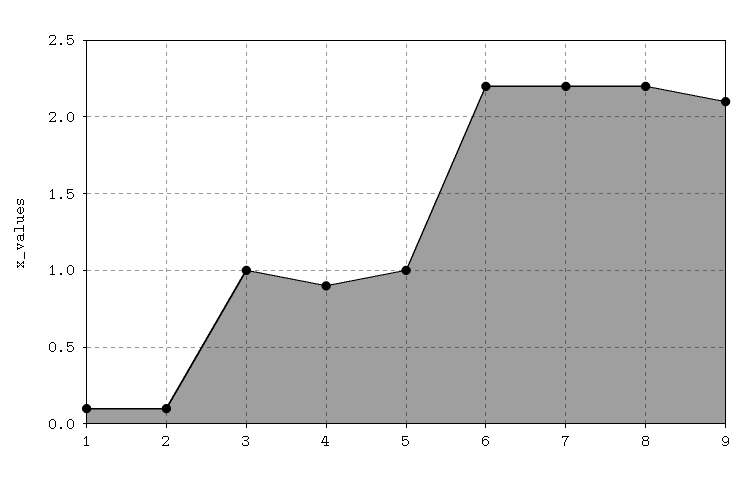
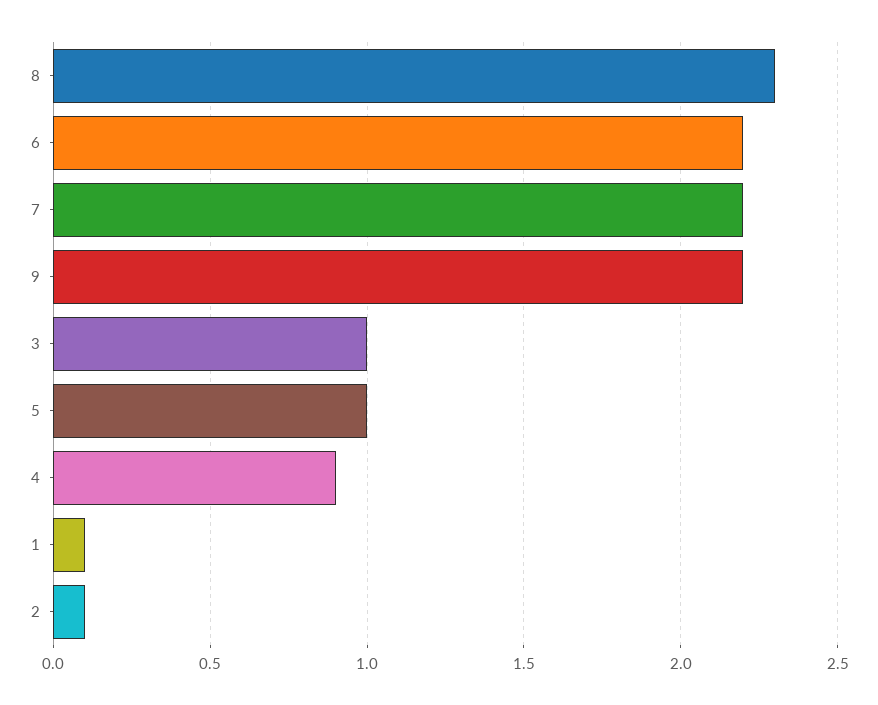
  {
    "1": 0.1,
    "2": 0.1,
    "3": 1,
    "4": 0.9,
    "5": 1,
    "6": 2.2,
    "7": 2.2,
-   "8": 2.2,
+   "8": 2.3,
-   "9": 2.1
+   "9": 2.2
  }

